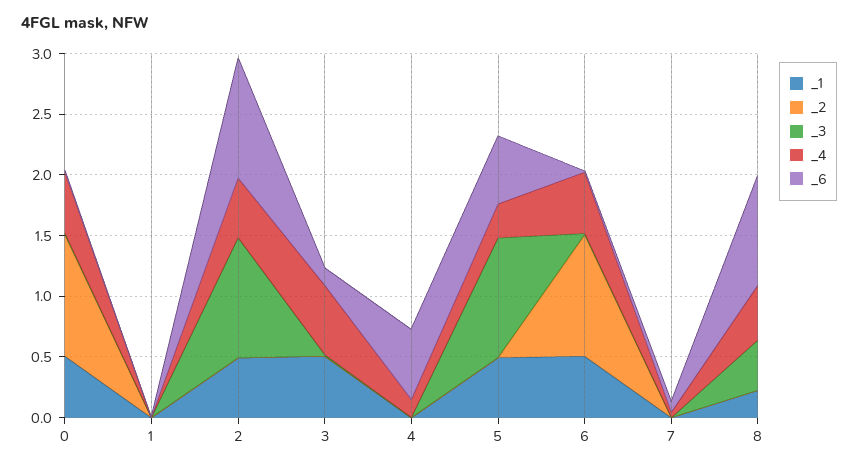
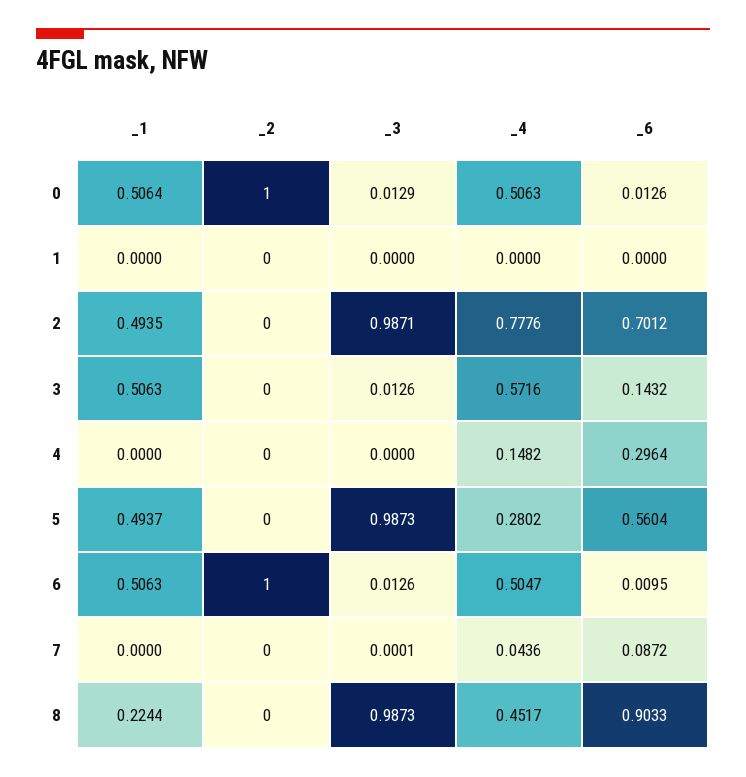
  {
    "_1": {
      "0": 0.5064,
      "1": 0,
      "2": 0.4935,
      "3": 0.5063,
      "4": 0,
      "5": 0.4937,
      "6": 0.5063,
      "7": 0,
      "8": 0.2244
    },
    "_2": {
      "0": 1,
      "1": 0,
      "2": 0,
      "3": 0,
      "4": 0,
      "5": 0,
      "6": 1,
      "7": 0,
      "8": 0
    },
    "_3": {
      "0": 0.0129,
      "1": 0,
      "2": 0.9871,
      "3": 0.0126,
      "4": 0,
      "5": 0.9873,
      "6": 0.0126,
      "7": 0.0001,
-     "8": 0.4
+     "8": 0.9873
    },
    "_4": {
      "0": 0.5063,
      "1": 0,
-     "2": 0.5,
+     "2": 0.7776,
      "3": 0.5716,
      "4": 0.1482,
      "5": 0.2802,
      "6": 0.5047,
      "7": 0.0436,
      "8": 0.4517
    },
    "_6": {
      "0": 0.0126,
      "1": 0,
-     "2": 1,
+     "2": 0.7012,
      "3": 0.1432,
-     "4": 0.6,
+     "4": 0.2964,
      "5": 0.5604,
      "6": 0.0095,
      "7": 0.0872,
      "8": 0.9033
    }
  }

